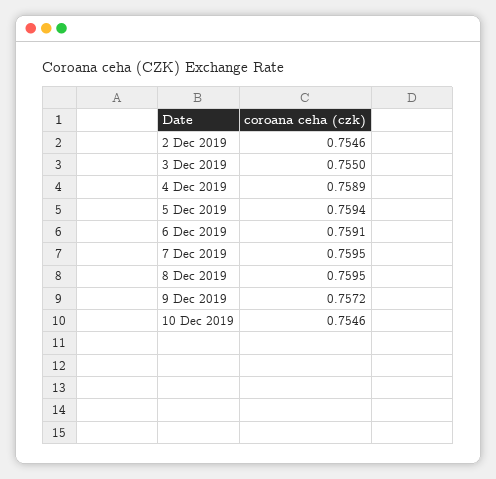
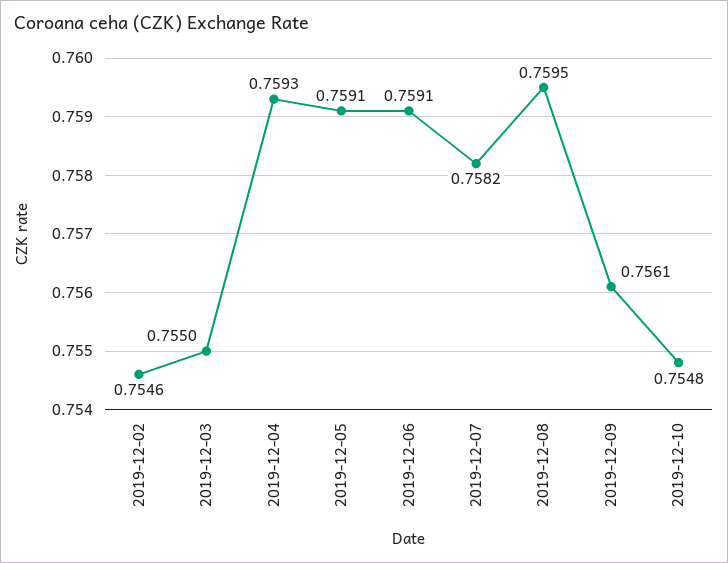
  {
    "2 Dec 2019": 0.7546,
    "3 Dec 2019": 0.755,
-   "4 Dec 2019": 0.7589,
+   "4 Dec 2019": 0.7593,
-   "5 Dec 2019": 0.7594,
+   "5 Dec 2019": 0.7591,
    "6 Dec 2019": 0.7591,
-   "7 Dec 2019": 0.7595,
+   "7 Dec 2019": 0.7582,
    "8 Dec 2019": 0.7595,
-   "9 Dec 2019": 0.7572,
+   "9 Dec 2019": 0.7561,
-   "10 Dec 2019": 0.7546
+   "10 Dec 2019": 0.7548
  }

